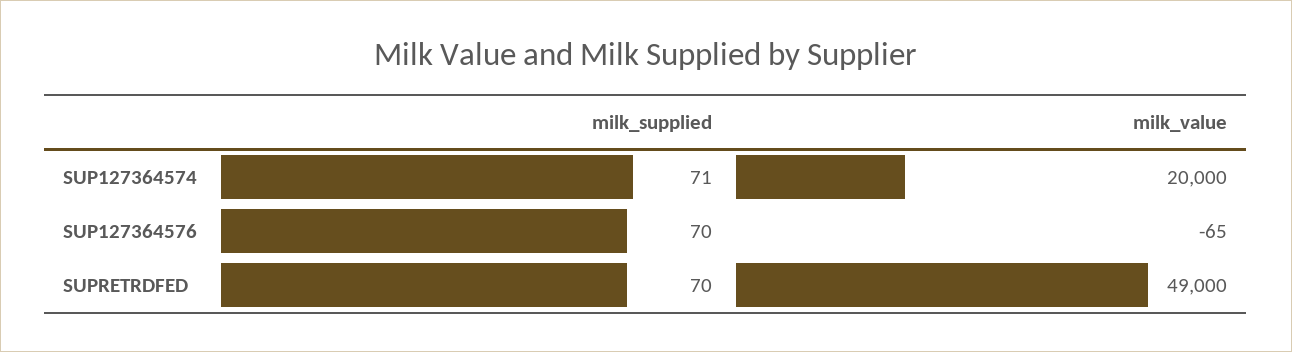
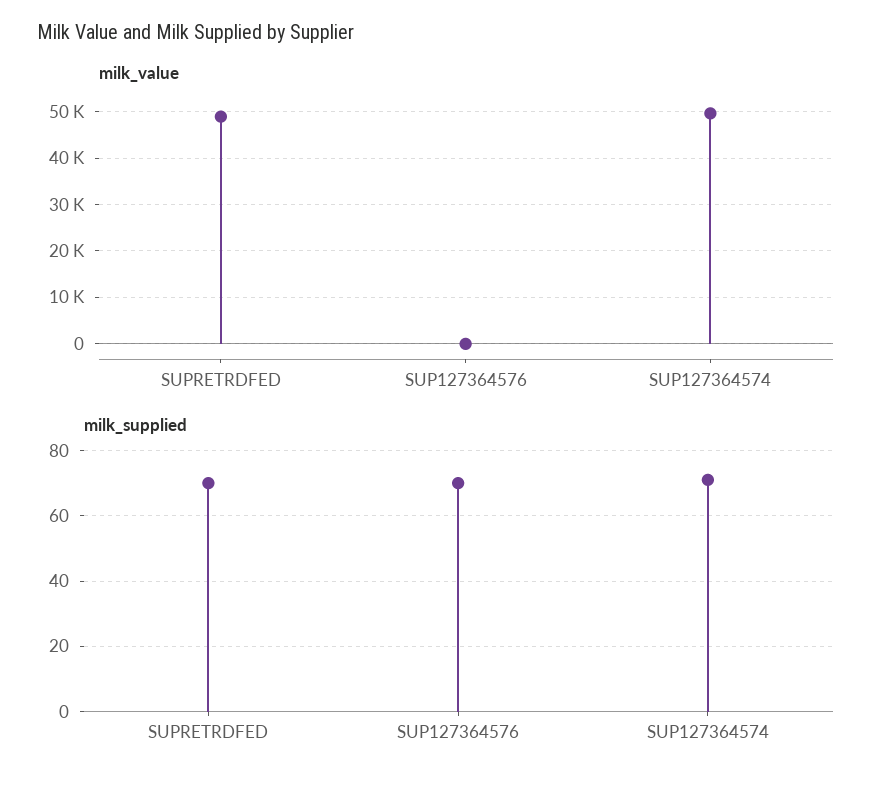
  {
    "milk_supplied": {
      "SUP127364574": 71,
      "SUP127364576": 70,
      "SUPRETRDFED": 70
    },
    "milk_value": {
-     "SUP127364574": 20000,
+     "SUP127364574": 50000,
      "SUP127364576": -65,
      "SUPRETRDFED": 49000
    }
  }

